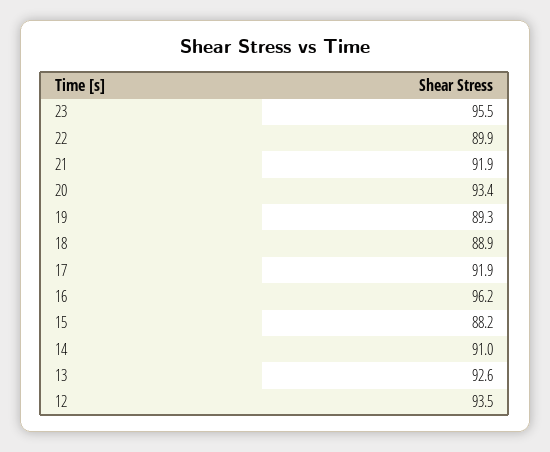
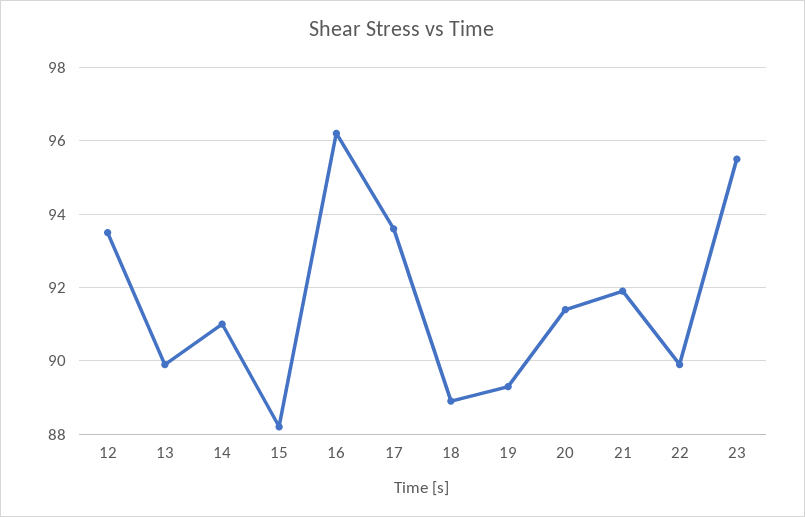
  {
    "23": 95.5,
    "22": 89.9,
    "21": 91.9,
-   "20": 93.4,
+   "20": 91.5,
    "19": 89.3,
    "18": 88.9,
-   "17": 91.9,
+   "17": 93.5,
    "16": 96.2,
    "15": 88.2,
    "14": 91,
-   "13": 92.6,
+   "13": 90,
    "12": 93.5
  }

